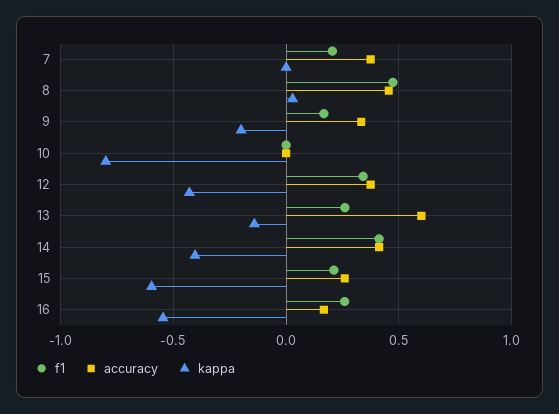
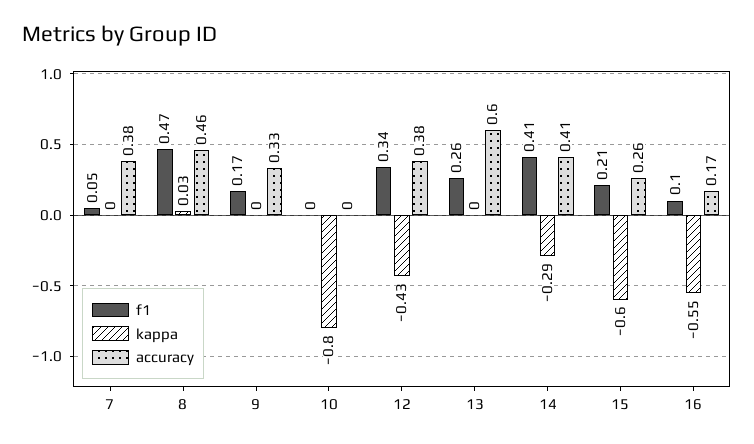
  {
    "f1": {
-     "7": 0.2,
+     "7": 0.05,
      "8": 0.47,
      "9": 0.17,
      "10": 0,
      "12": 0.34,
      "13": 0.26,
      "14": 0.41,
      "15": 0.21,
-     "16": 0.25
+     "16": 0.1
    },
    "accuracy": {
      "7": 0.38,
      "8": 0.46,
      "9": 0.33,
      "10": 0,
      "12": 0.38,
      "13": 0.6,
      "14": 0.41,
      "15": 0.26,
      "16": 0.17
    },
    "kappa": {
      "7": 0,
      "8": 0.03,
-     "9": -0.2,
+     "9": 0,
      "10": -0.8,
      "12": -0.43,
-     "13": -0.15,
+     "13": 0,
-     "14": -0.4,
+     "14": -0.29,
      "15": -0.6,
      "16": -0.55
    }
  }

